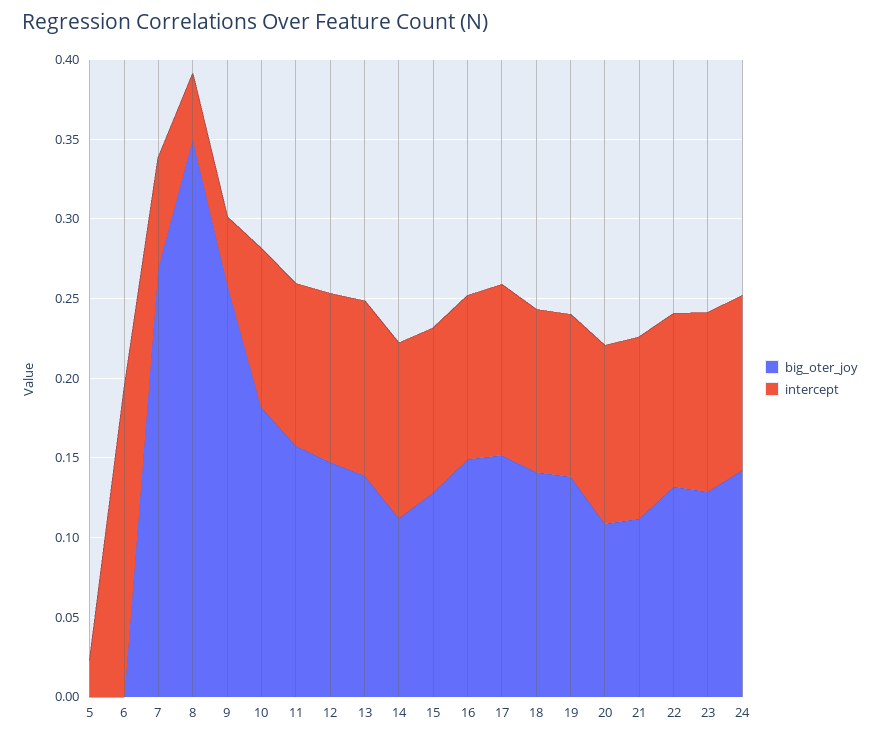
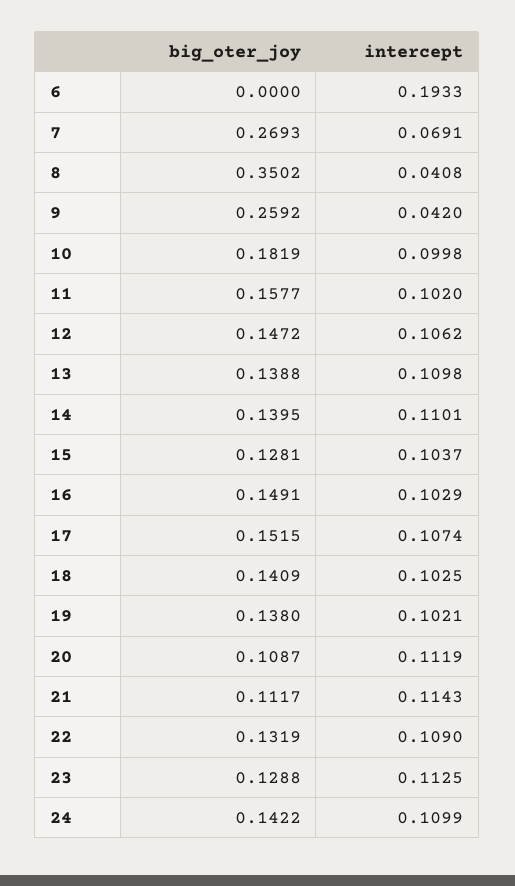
  {
    "big_oter_joy": {
-     "5": 0,
      "6": 0,
      "7": 0.2693,
      "8": 0.3502,
      "9": 0.2592,
      "10": 0.1819,
      "11": 0.1577,
      "12": 0.1472,
      "13": 0.1388,
-     "14": 0.11,
+     "14": 0.1395,
      "15": 0.1281,
      "16": 0.1491,
      "17": 0.1515,
      "18": 0.1409,
      "19": 0.138,
      "20": 0.1087,
      "21": 0.1117,
      "22": 0.1319,
      "23": 0.1288,
      "24": 0.1422
    },
    "intercept": {
-     "5": 0.02,
      "6": 0.1933,
      "7": 0.0691,
      "8": 0.0408,
      "9": 0.042,
      "10": 0.0998,
      "11": 0.102,
      "12": 0.1062,
      "13": 0.1098,
      "14": 0.1101,
      "15": 0.1037,
      "16": 0.1029,
      "17": 0.1074,
      "18": 0.1025,
      "19": 0.1021,
      "20": 0.1119,
      "21": 0.1143,
      "22": 0.109,
      "23": 0.1125,
      "24": 0.1099
    }
  }

